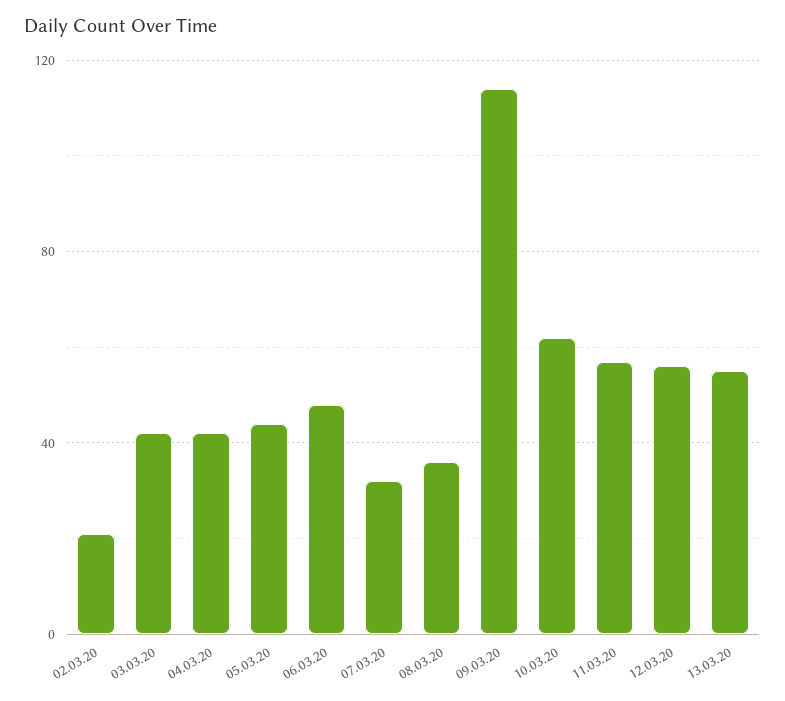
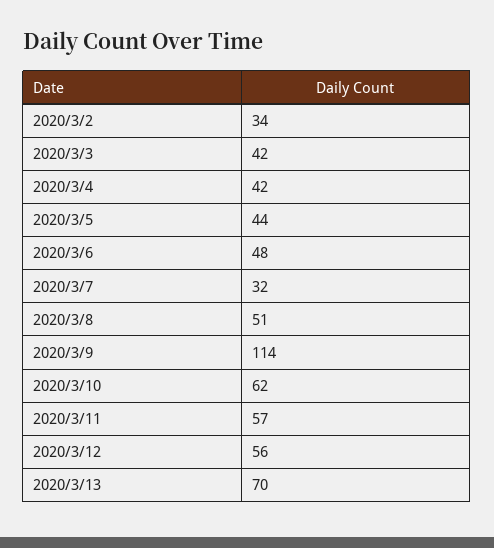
  {
-   "02.03.20": 20,
+   "02.03.20": 34,
    "03.03.20": 42,
    "04.03.20": 42,
    "05.03.20": 44,
    "06.03.20": 48,
    "07.03.20": 32,
-   "08.03.20": 35,
+   "08.03.20": 51,
    "09.03.20": 114,
    "10.03.20": 62,
    "11.03.20": 57,
    "12.03.20": 56,
-   "13.03.20": 55
+   "13.03.20": 70
  }

